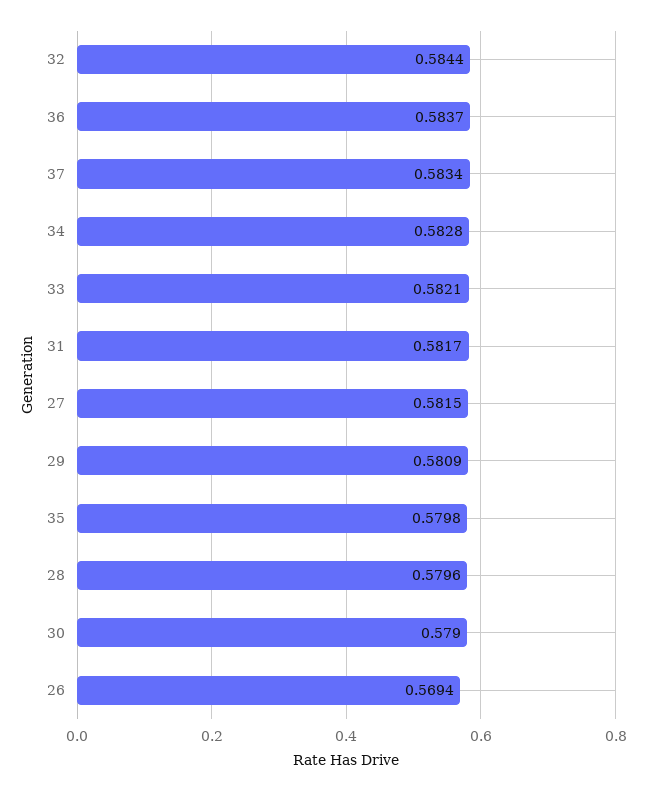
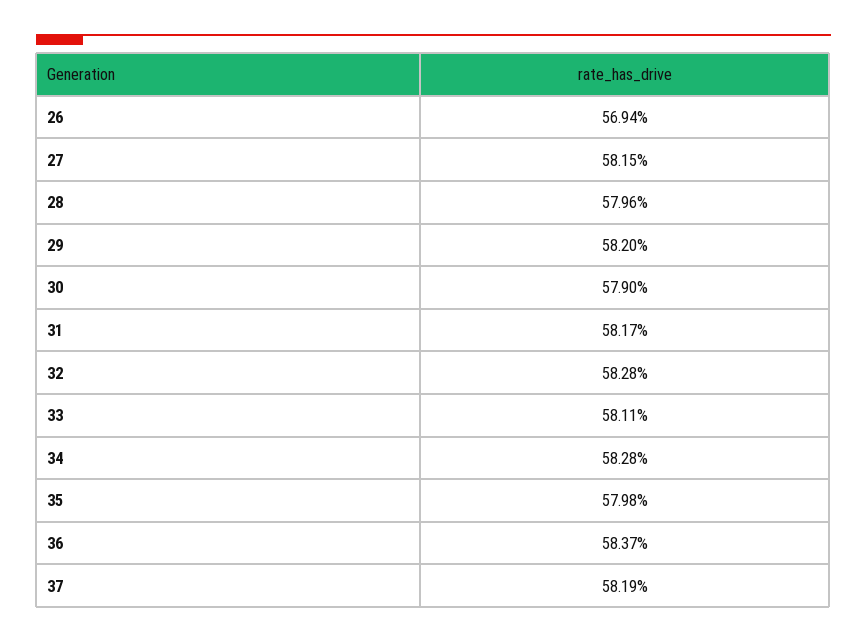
  {
-   "32": 0.5844,
+   "32": 0.5828,
    "36": 0.5837,
-   "37": 0.5834,
+   "37": 0.5819,
    "34": 0.5828,
-   "33": 0.5821,
+   "33": 0.5811,
    "31": 0.5817,
    "27": 0.5815,
-   "29": 0.5809,
+   "29": 0.582,
    "35": 0.5798,
    "28": 0.5796,
    "30": 0.579,
    "26": 0.5694
  }

